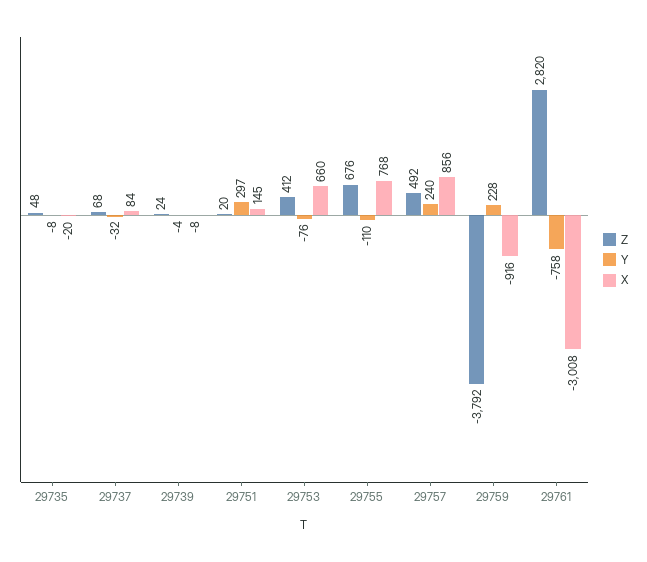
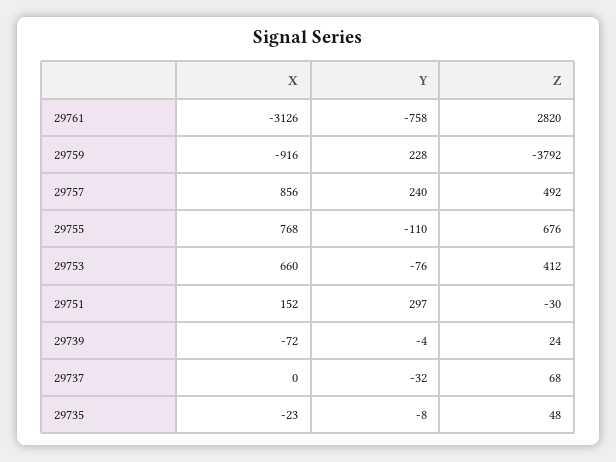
  {
    "Z": {
      "29735": 48,
      "29737": 68,
      "29739": 24,
-     "29751": 20,
+     "29751": -30,
      "29753": 412,
      "29755": 676,
      "29757": 492,
      "29759": -3792,
      "29761": 2820
    },
    "Y": {
      "29735": -8,
      "29737": -32,
      "29739": -4,
      "29751": 297,
      "29753": -76,
      "29755": -110,
      "29757": 240,
      "29759": 228,
      "29761": -758
    },
    "X": {
-     "29735": -20,
+     "29735": -23,
-     "29737": 84,
+     "29737": 0,
-     "29739": -8,
+     "29739": -72,
-     "29751": 145,
+     "29751": 152,
      "29753": 660,
      "29755": 768,
      "29757": 856,
      "29759": -916,
-     "29761": -3008
+     "29761": -3126
    }
  }

